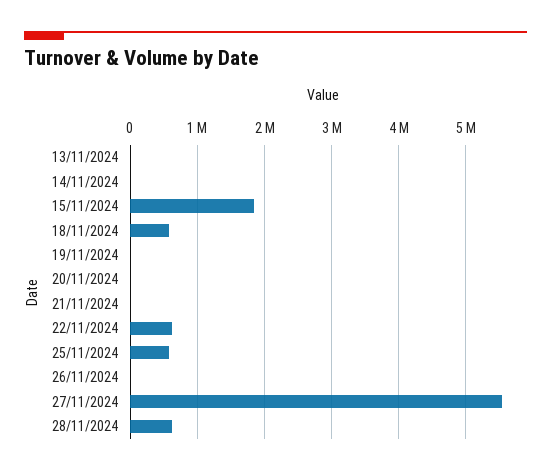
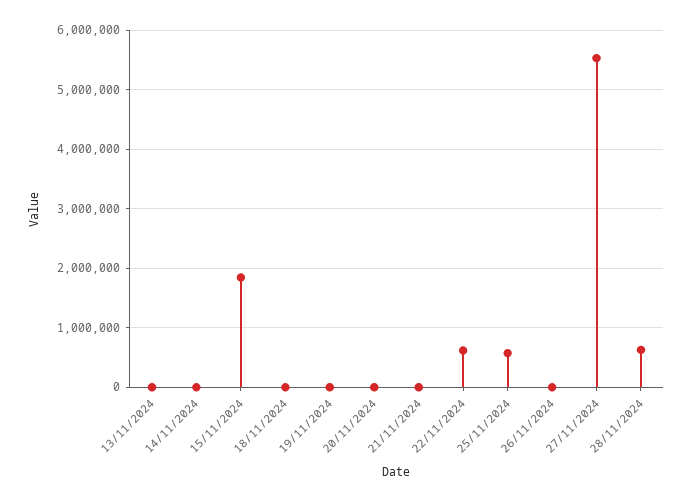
  {
    "13/11/2024": 0,
    "14/11/2024": 0,
    "15/11/2024": 1800000,
-   "18/11/2024": 600000,
+   "18/11/2024": 0,
    "19/11/2024": 0,
    "20/11/2024": 0,
    "21/11/2024": 0,
    "22/11/2024": 600000,
    "25/11/2024": 600000,
    "26/11/2024": 0,
    "27/11/2024": 5500000,
    "28/11/2024": 600000
  }

